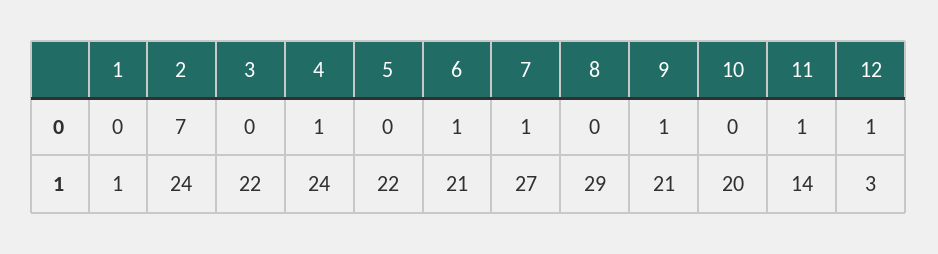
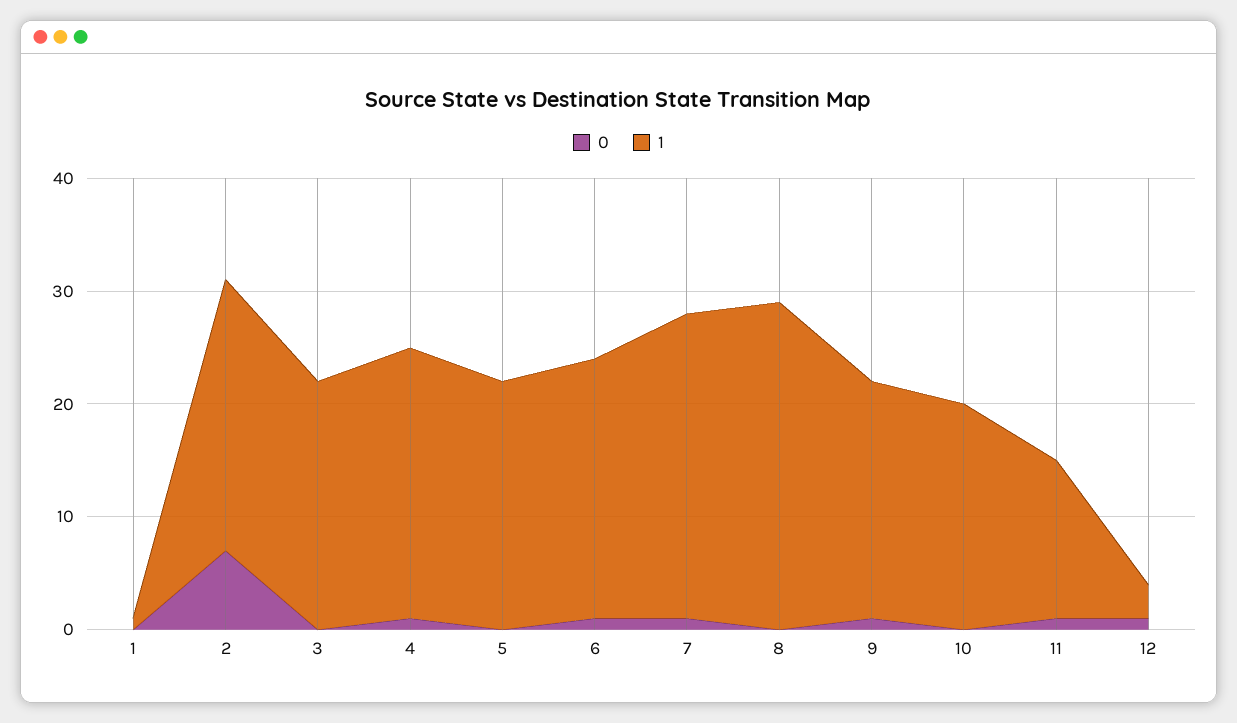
  {
    "0": {
      "1": 0,
      "2": 7,
      "3": 0,
      "4": 1,
      "5": 0,
      "6": 1,
      "7": 1,
      "8": 0,
      "9": 1,
      "10": 0,
      "11": 1,
      "12": 1
    },
    "1": {
      "1": 1,
      "2": 24,
      "3": 22,
      "4": 24,
      "5": 22,
-     "6": 21,
+     "6": 23,
      "7": 27,
      "8": 29,
      "9": 21,
      "10": 20,
      "11": 14,
      "12": 3
    }
  }

